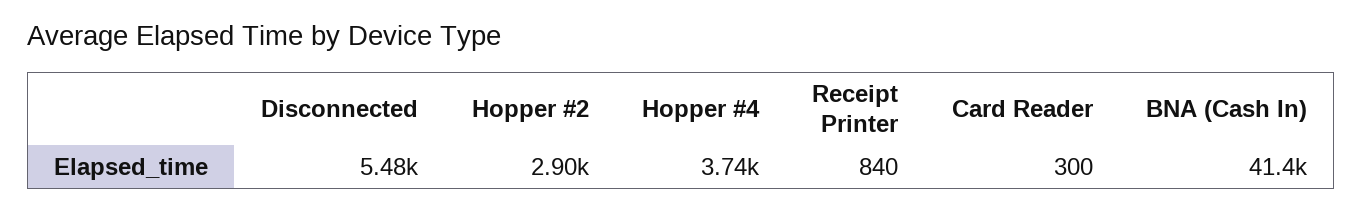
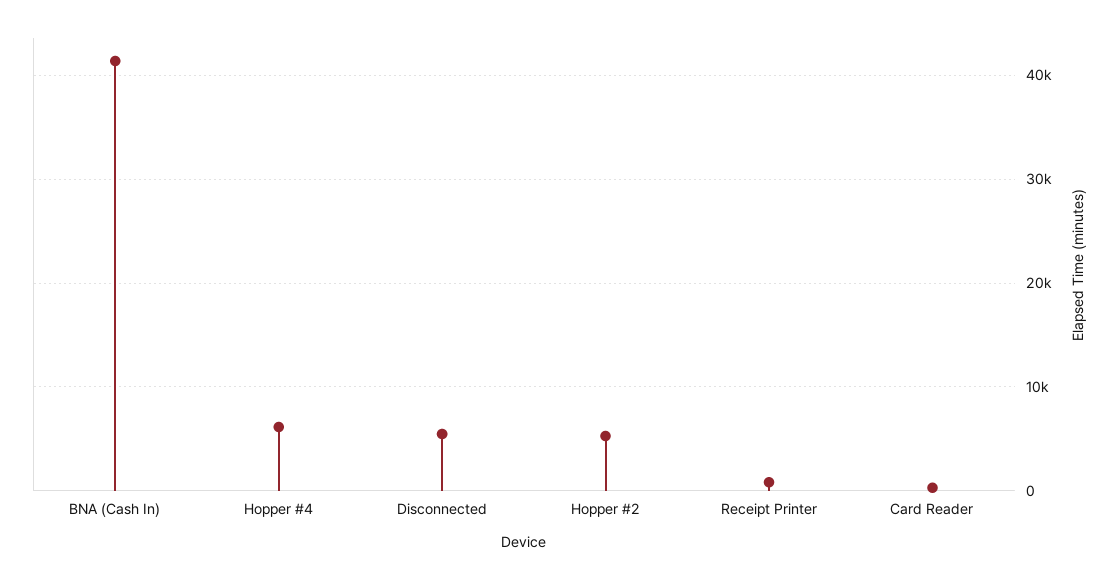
  {
    "Disconnected": 5480,
-   "Hopper #2": 2900,
+   "Hopper #2": 5000,
-   "Hopper #4": 3740,
+   "Hopper #4": 6000,
    "Receipt Printer": 840,
    "Card Reader": 300,
    "BNA (Cash In)": 41400
  }

